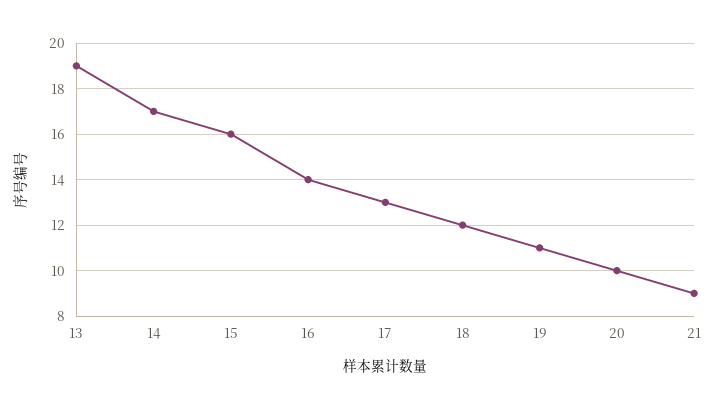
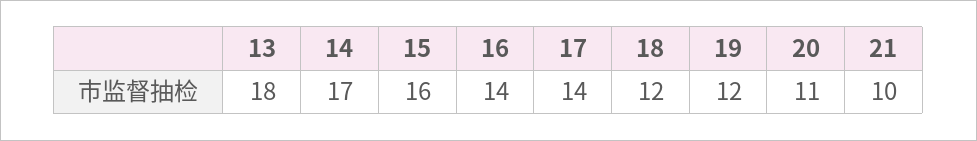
  {
-   "13": 19,
+   "13": 18,
    "14": 17,
    "15": 16,
    "16": 14,
-   "17": 13,
+   "17": 14,
    "18": 12,
-   "19": 11,
+   "19": 12,
-   "20": 10,
+   "20": 11,
-   "21": 9
+   "21": 10
  }

